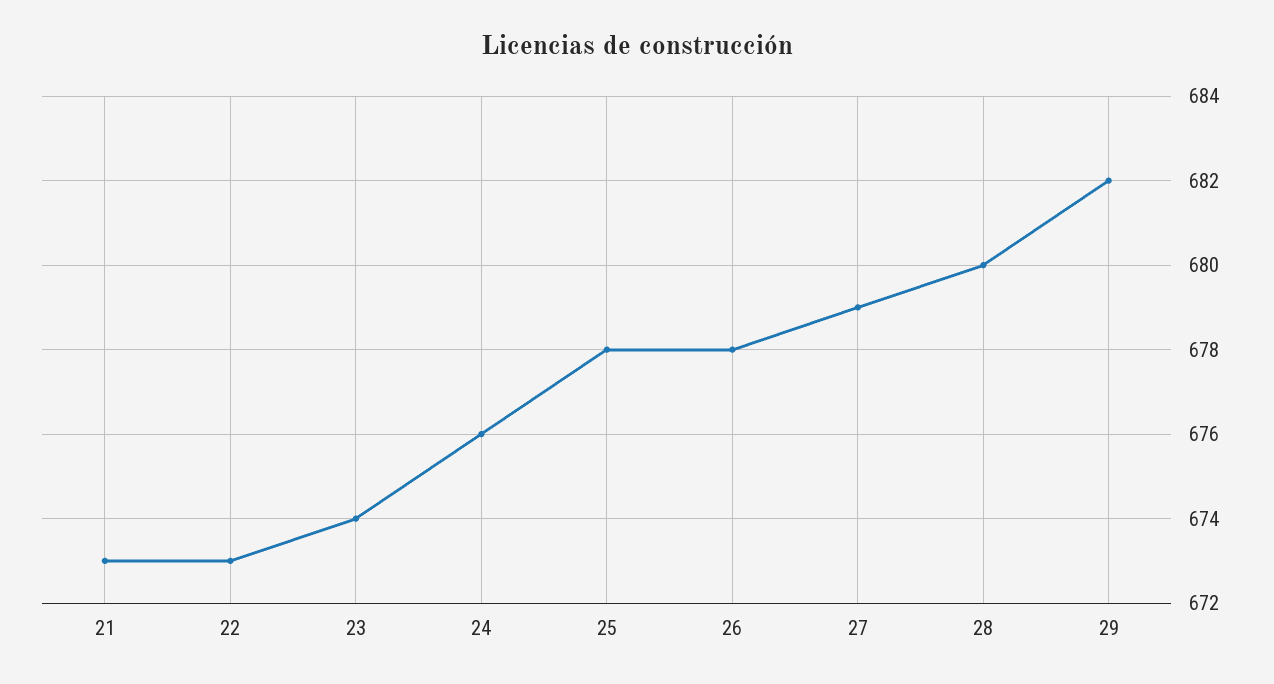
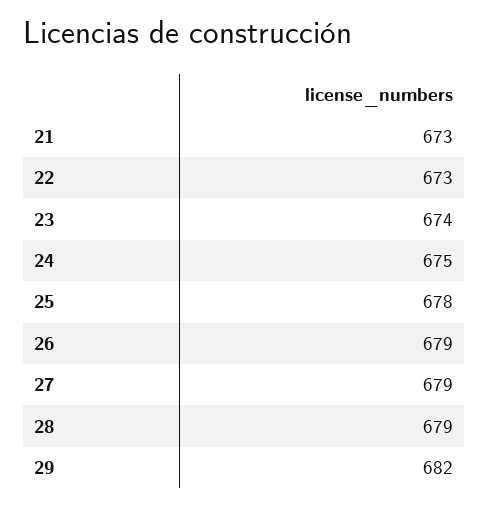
  {
    "21": 673,
    "22": 673,
    "23": 674,
-   "24": 676,
+   "24": 675,
    "25": 678,
-   "26": 678,
+   "26": 679,
    "27": 679,
-   "28": 680,
+   "28": 679,
    "29": 682
  }

